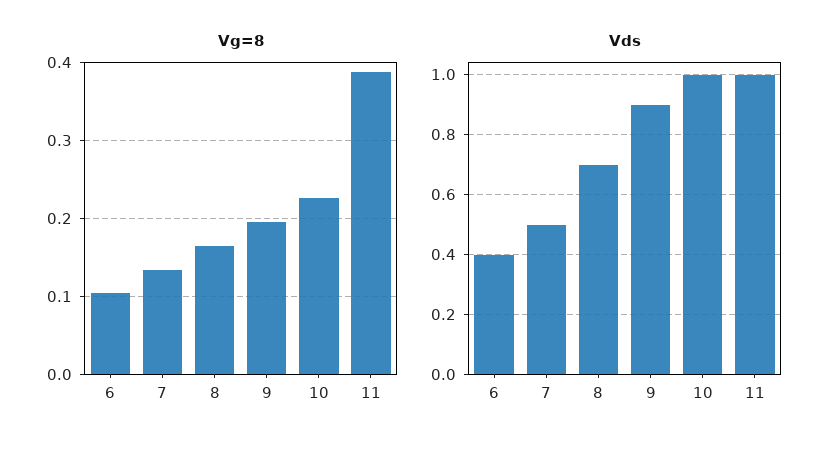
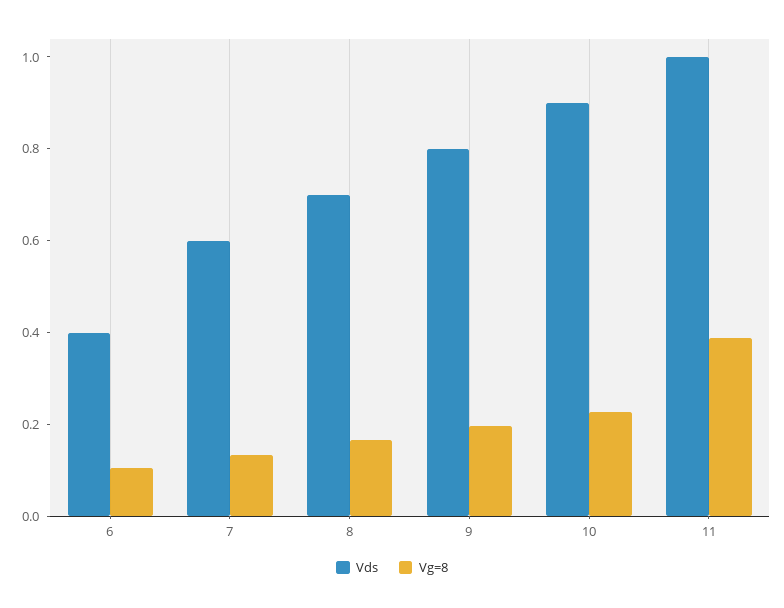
  {
    "Vg=8": {
      "6": 0.11,
      "7": 0.13,
      "8": 0.17,
      "9": 0.2,
      "10": 0.23,
      "11": 0.39
    },
    "Vds": {
      "6": 0.4,
-     "7": 0.5,
+     "7": 0.6,
      "8": 0.7,
-     "9": 0.9,
+     "9": 0.8,
-     "10": 1,
+     "10": 0.9,
      "11": 1
    }
  }

